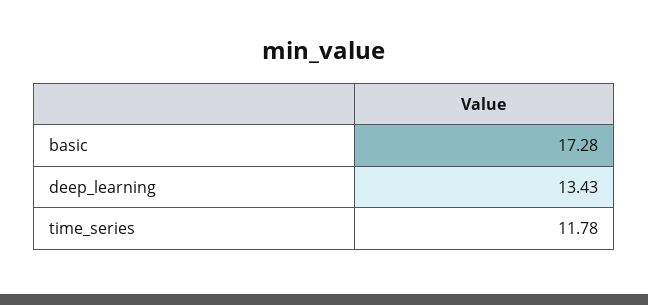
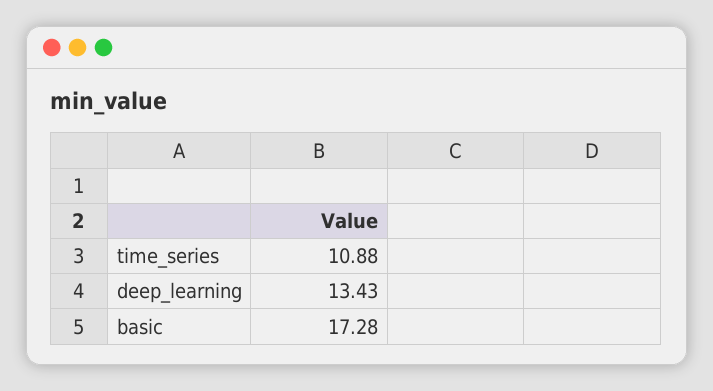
  {
    "basic": 17.28,
    "deep_learning": 13.43,
-   "time_series": 11.78
+   "time_series": 10.88
  }

